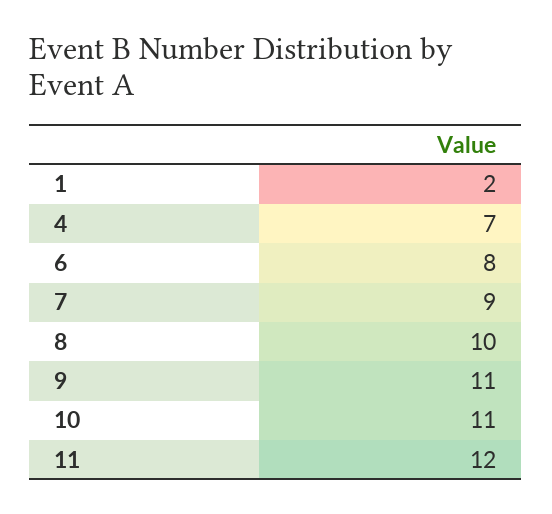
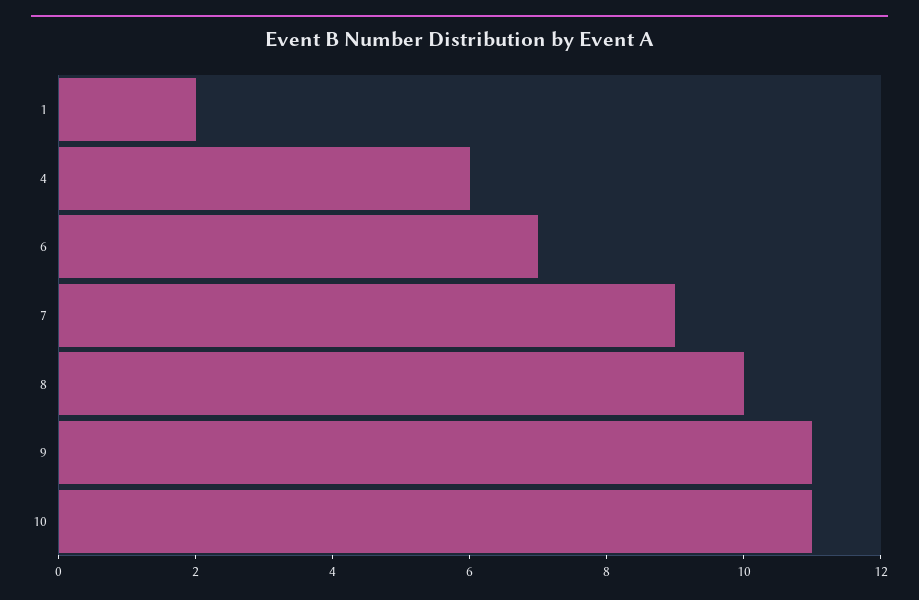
  {
    "1": 2,
-   "4": 7,
+   "4": 6,
-   "6": 8,
+   "6": 7,
    "7": 9,
    "8": 10,
    "9": 11,
-   "10": 11,
+   "10": 11
-   "11": 12
  }

